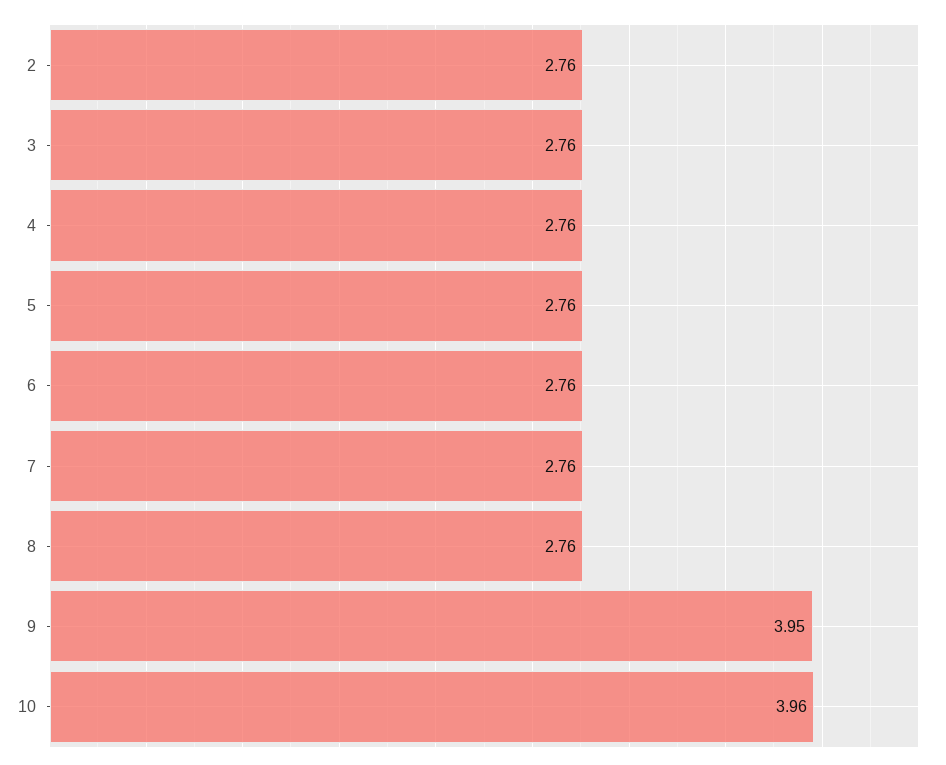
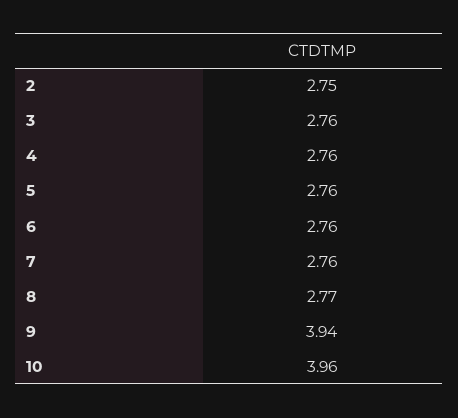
  {
-   "2": 2.76,
+   "2": 2.75,
    "3": 2.76,
    "4": 2.76,
    "5": 2.76,
    "6": 2.76,
    "7": 2.76,
-   "8": 2.76,
+   "8": 2.77,
-   "9": 3.95,
+   "9": 3.94,
    "10": 3.96
  }

